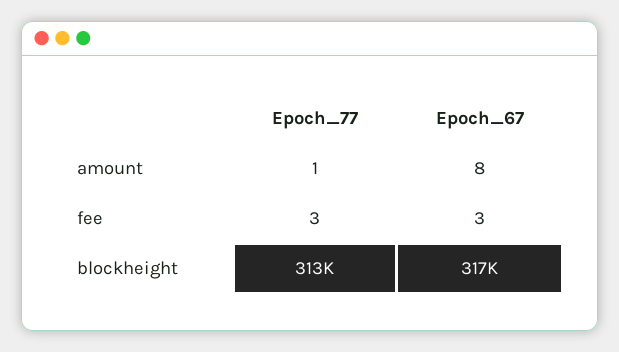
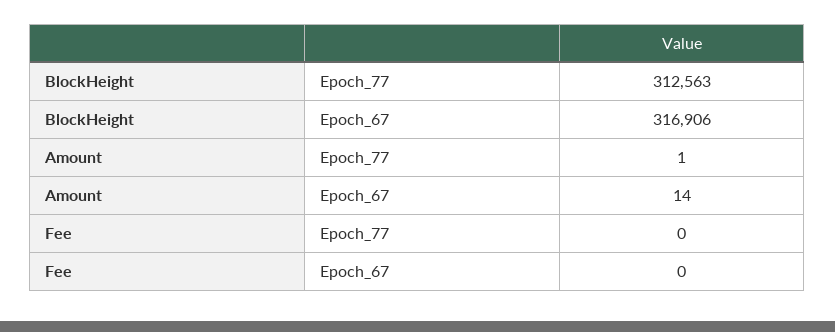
  {
    "Epoch_77": {
      "amount": 1,
-     "fee": 3,
+     "fee": 0,
      "blockheight": 312563
    },
    "Epoch_67": {
-     "amount": 8,
+     "amount": 14,
-     "fee": 3,
+     "fee": 0,
      "blockheight": 316906
    }
  }

